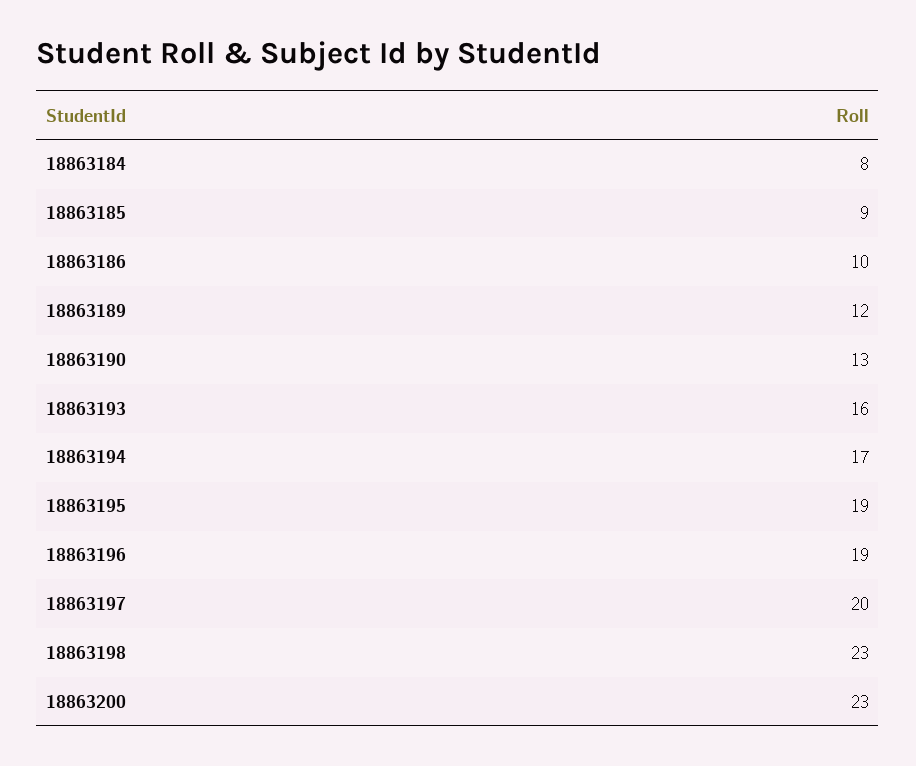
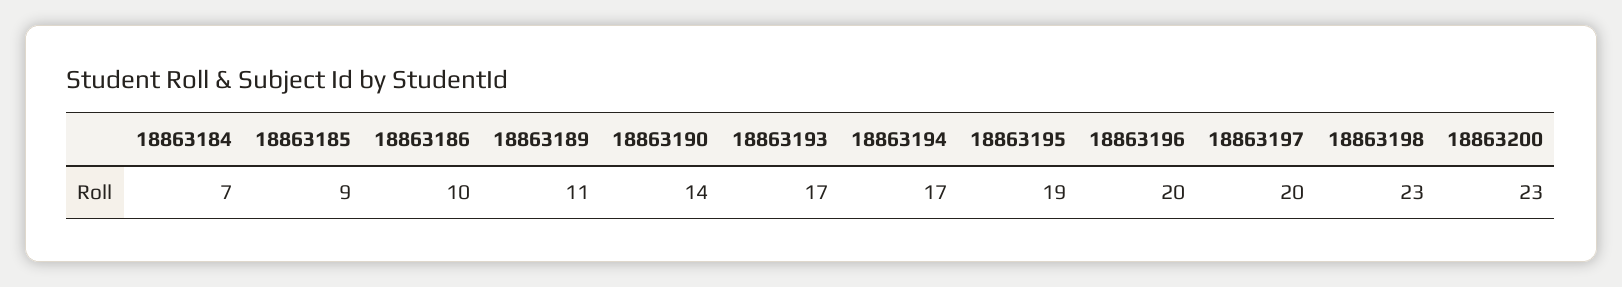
  {
-   "18863184": 8,
+   "18863184": 7,
    "18863185": 9,
    "18863186": 10,
-   "18863189": 12,
+   "18863189": 11,
-   "18863190": 13,
+   "18863190": 14,
-   "18863193": 16,
+   "18863193": 17,
    "18863194": 17,
    "18863195": 19,
-   "18863196": 19,
+   "18863196": 20,
    "18863197": 20,
    "18863198": 23,
    "18863200": 23
  }

